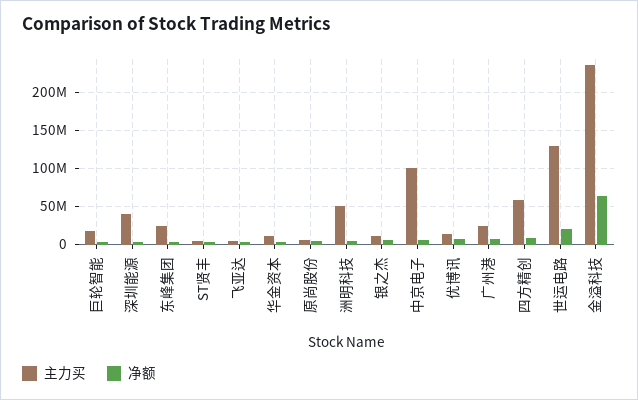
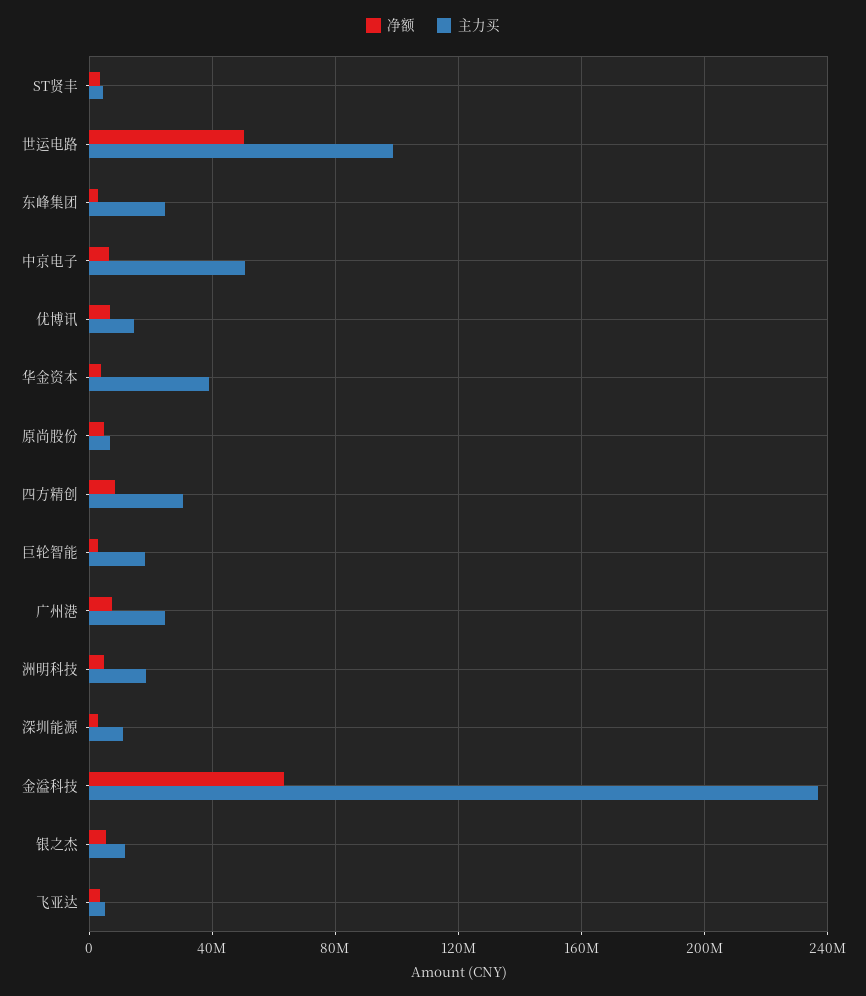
  {
    "主力买": {
      "巨轮智能": 20000000,
-     "深圳能源": 40000000,
+     "深圳能源": 10000000,
      "东峰集团": 25000000,
      "ST贤丰": 5000000,
      "飞亚达": 5000000,
-     "华金资本": 10000000,
+     "华金资本": 40000000,
      "原尚股份": 5000000,
-     "洲明科技": 50000000,
+     "洲明科技": 20000000,
      "银之杰": 10000000,
-     "中京电子": 100000000,
+     "中京电子": 50000000,
      "优博讯": 15000000,
      "广州港": 25000000,
-     "四方精创": 60000000,
+     "四方精创": 30000000,
-     "世运电路": 130000000,
+     "世运电路": 100000000,
      "金溢科技": 235000000
    },
    "净额": {
      "巨轮智能": 5000000,
      "深圳能源": 5000000,
      "东峰集团": 5000000,
      "ST贤丰": 5000000,
      "飞亚达": 5000000,
      "华金资本": 5000000,
      "原尚股份": 5000000,
      "洲明科技": 5000000,
      "银之杰": 5000000,
      "中京电子": 5000000,
      "优博讯": 5000000,
      "广州港": 5000000,
      "四方精创": 10000000,
-     "世运电路": 20000000,
+     "世运电路": 50000000,
      "金溢科技": 65000000
    }
  }

